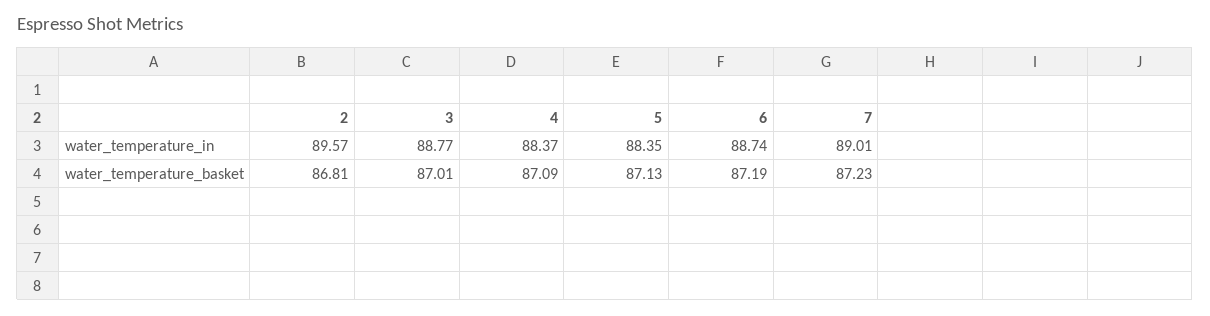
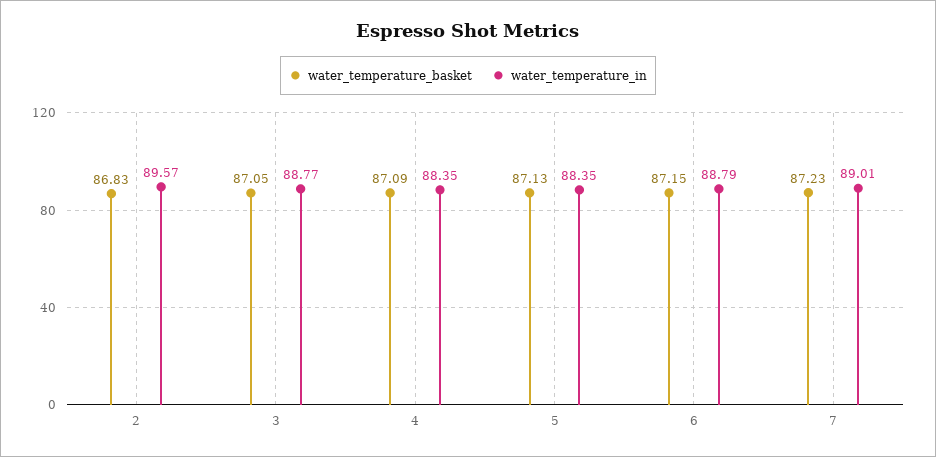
  {
    "water_temperature_in": {
      "2": 89.57,
      "3": 88.77,
-     "4": 88.37,
+     "4": 88.35,
      "5": 88.35,
-     "6": 88.74,
+     "6": 88.79,
      "7": 89.01
    },
    "water_temperature_basket": {
-     "2": 86.81,
+     "2": 86.83,
-     "3": 87.01,
+     "3": 87.05,
      "4": 87.09,
      "5": 87.13,
-     "6": 87.19,
+     "6": 87.15,
      "7": 87.23
    }
  }

